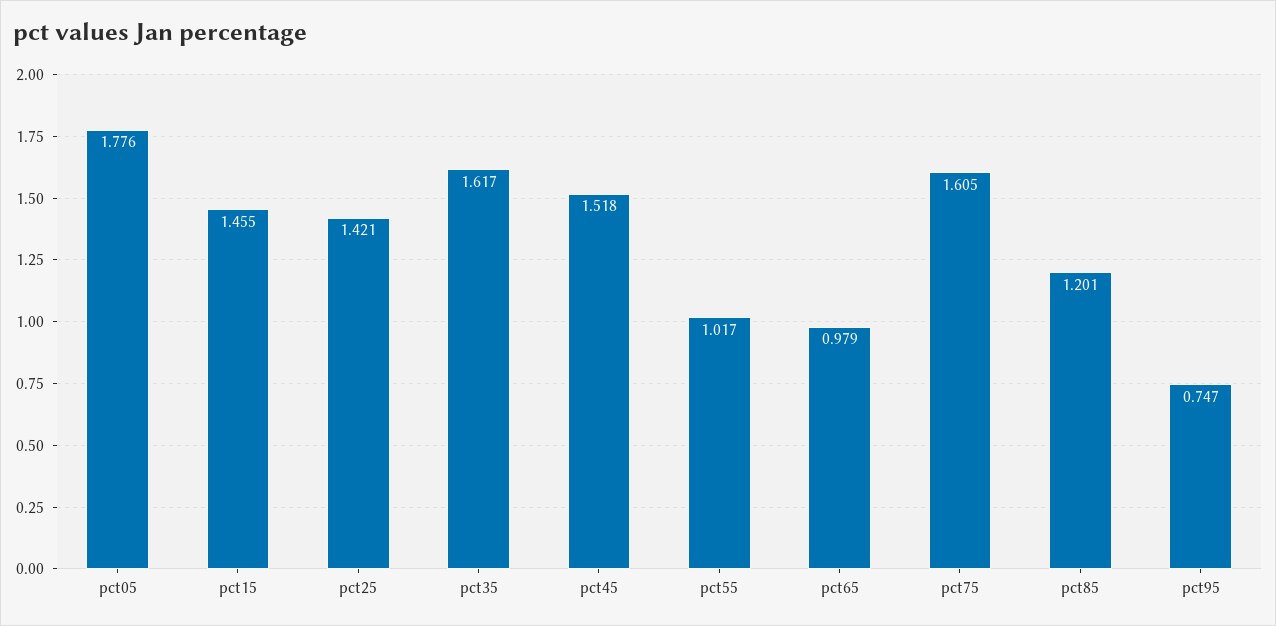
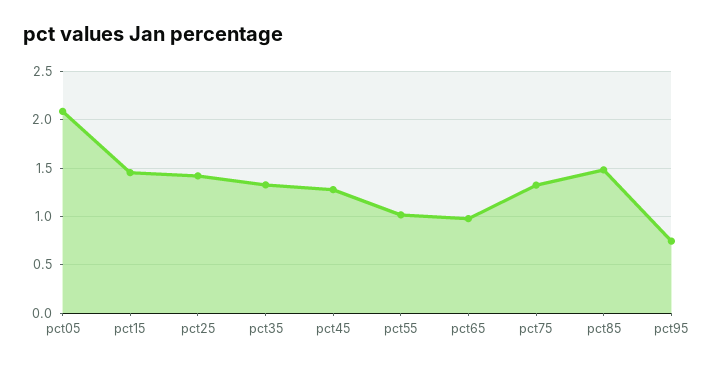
  {
-   "pct05": 1.776,
+   "pct05": 2.1,
    "pct15": 1.455,
    "pct25": 1.421,
-   "pct35": 1.617,
+   "pct35": 1.3,
-   "pct45": 1.518,
+   "pct45": 1.3,
    "pct55": 1.017,
    "pct65": 0.979,
-   "pct75": 1.605,
+   "pct75": 1.3,
-   "pct85": 1.201,
+   "pct85": 1.5,
    "pct95": 0.747
  }

